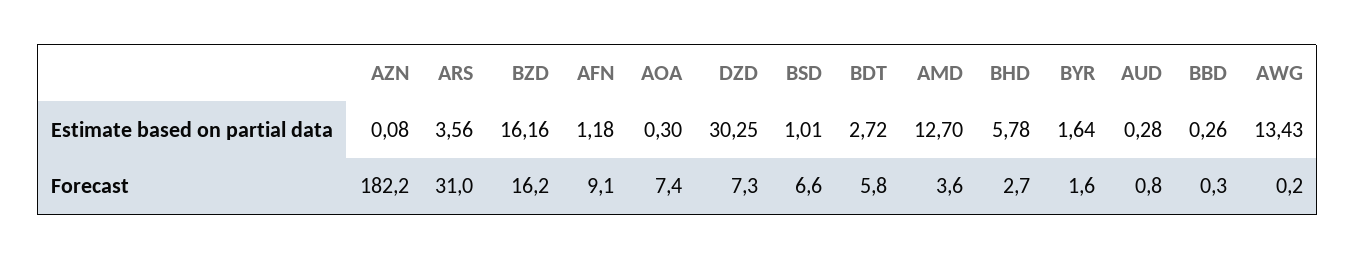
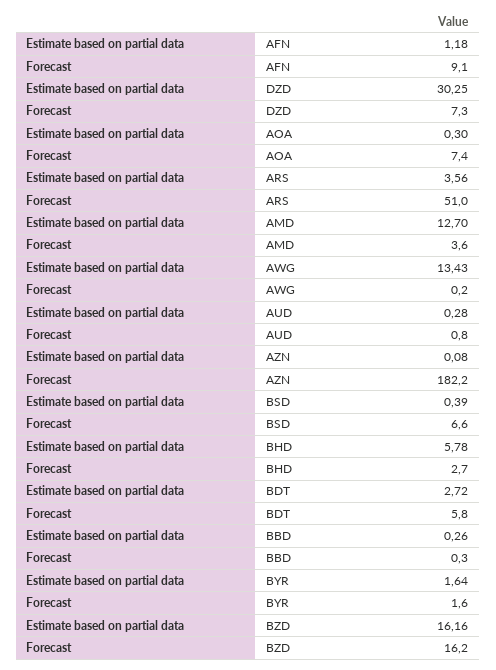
  {
    "AZN": {
      "Estimate based on partial data": 0.08,
      "Forecast": 182.2
    },
    "ARS": {
      "Estimate based on partial data": 3.56,
-     "Forecast": 31
+     "Forecast": 51
    },
    "BZD": {
      "Estimate based on partial data": 16.16,
      "Forecast": 16.2
    },
    "AFN": {
      "Estimate based on partial data": 1.18,
      "Forecast": 9.1
    },
    "AOA": {
      "Estimate based on partial data": 0.3,
      "Forecast": 7.4
    },
    "DZD": {
      "Estimate based on partial data": 30.25,
      "Forecast": 7.3
    },
    "BSD": {
-     "Estimate based on partial data": 1.01,
+     "Estimate based on partial data": 0.39,
      "Forecast": 6.6
    },
    "BDT": {
      "Estimate based on partial data": 2.72,
      "Forecast": 5.8
    },
    "AMD": {
      "Estimate based on partial data": 12.7,
      "Forecast": 3.6
    },
    "BHD": {
      "Estimate based on partial data": 5.78,
      "Forecast": 2.7
    },
    "BYR": {
      "Estimate based on partial data": 1.64,
      "Forecast": 1.6
    },
    "AUD": {
      "Estimate based on partial data": 0.28,
      "Forecast": 0.8
    },
    "BBD": {
      "Estimate based on partial data": 0.26,
      "Forecast": 0.3
    },
    "AWG": {
      "Estimate based on partial data": 13.43,
      "Forecast": 0.2
    }
  }

